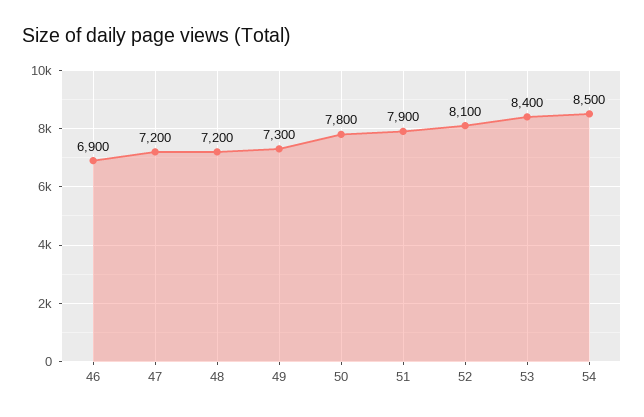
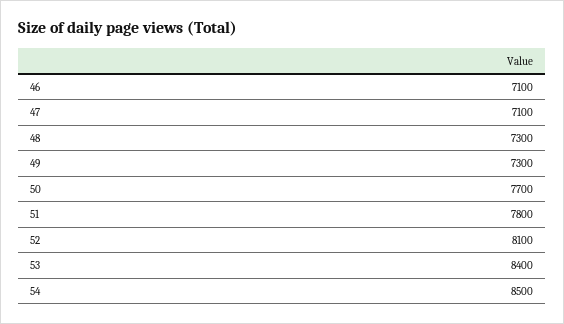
  {
-   "46": 6900,
+   "46": 7100,
-   "47": 7200,
+   "47": 7100,
-   "48": 7200,
+   "48": 7300,
    "49": 7300,
-   "50": 7800,
+   "50": 7700,
-   "51": 7900,
+   "51": 7800,
    "52": 8100,
    "53": 8400,
    "54": 8500
  }

